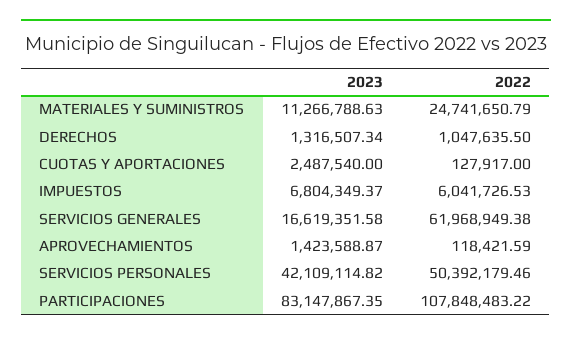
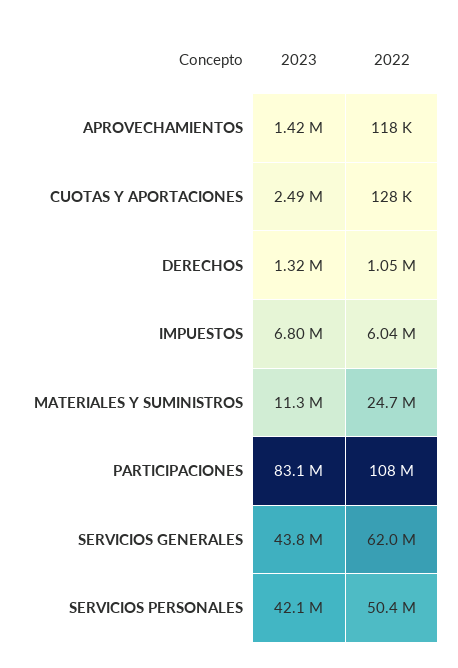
  {
    "2023": {
      "MATERIALES Y SUMINISTROS": 11266788.63,
      "DERECHOS": 1316507.34,
      "CUOTAS Y APORTACIONES": 2487540,
      "IMPUESTOS": 6804349.37,
-     "SERVICIOS GENERALES": 16619351.58,
+     "SERVICIOS GENERALES": 43800000,
      "APROVECHAMIENTOS": 1423588.87,
      "SERVICIOS PERSONALES": 42109114.82,
      "PARTICIPACIONES": 83147867.35
    },
    "2022": {
      "MATERIALES Y SUMINISTROS": 24741650.79,
      "DERECHOS": 1047635.5,
      "CUOTAS Y APORTACIONES": 127917,
      "IMPUESTOS": 6041726.53,
      "SERVICIOS GENERALES": 61968949.38,
      "APROVECHAMIENTOS": 118421.59,
      "SERVICIOS PERSONALES": 50392179.46,
      "PARTICIPACIONES": 107848483.22
    }
  }

